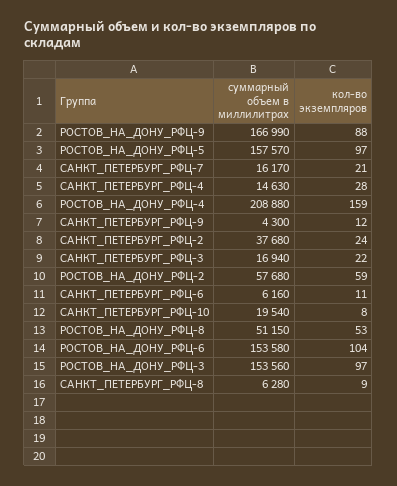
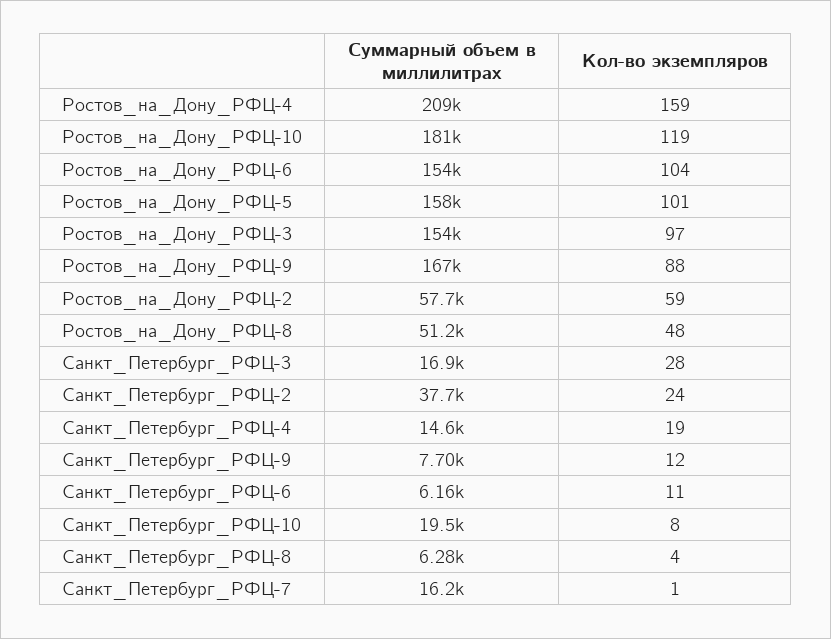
  {
    "суммарный объем в миллилитрах": {
      "РОСТОВ_НА_ДОНУ_РФЦ-9": 166990,
      "РОСТОВ_НА_ДОНУ_РФЦ-5": 157570,
      "САНКТ_ПЕТЕРБУРГ_РФЦ-7": 16170,
      "САНКТ_ПЕТЕРБУРГ_РФЦ-4": 14630,
      "РОСТОВ_НА_ДОНУ_РФЦ-4": 208880,
-     "САНКТ_ПЕТЕРБУРГ_РФЦ-9": 4300,
+     "САНКТ_ПЕТЕРБУРГ_РФЦ-9": 7700,
      "САНКТ_ПЕТЕРБУРГ_РФЦ-2": 37680,
      "САНКТ_ПЕТЕРБУРГ_РФЦ-3": 16940,
      "РОСТОВ_НА_ДОНУ_РФЦ-2": 57680,
      "САНКТ_ПЕТЕРБУРГ_РФЦ-6": 6160,
      "САНКТ_ПЕТЕРБУРГ_РФЦ-10": 19540,
      "РОСТОВ_НА_ДОНУ_РФЦ-8": 51150,
      "РОСТОВ_НА_ДОНУ_РФЦ-6": 153580,
      "РОСТОВ_НА_ДОНУ_РФЦ-3": 153560,
-     "САНКТ_ПЕТЕРБУРГ_РФЦ-8": 6280
+     "САНКТ_ПЕТЕРБУРГ_РФЦ-8": 6280,
+     "Ростов_на_Дону_РФЦ-10": 181000
    },
    "кол-во экземпляров": {
      "РОСТОВ_НА_ДОНУ_РФЦ-9": 88,
-     "РОСТОВ_НА_ДОНУ_РФЦ-5": 97,
+     "РОСТОВ_НА_ДОНУ_РФЦ-5": 101,
-     "САНКТ_ПЕТЕРБУРГ_РФЦ-7": 21,
+     "САНКТ_ПЕТЕРБУРГ_РФЦ-7": 1,
-     "САНКТ_ПЕТЕРБУРГ_РФЦ-4": 28,
+     "САНКТ_ПЕТЕРБУРГ_РФЦ-4": 19,
      "РОСТОВ_НА_ДОНУ_РФЦ-4": 159,
      "САНКТ_ПЕТЕРБУРГ_РФЦ-9": 12,
      "САНКТ_ПЕТЕРБУРГ_РФЦ-2": 24,
-     "САНКТ_ПЕТЕРБУРГ_РФЦ-3": 22,
+     "САНКТ_ПЕТЕРБУРГ_РФЦ-3": 28,
      "РОСТОВ_НА_ДОНУ_РФЦ-2": 59,
      "САНКТ_ПЕТЕРБУРГ_РФЦ-6": 11,
      "САНКТ_ПЕТЕРБУРГ_РФЦ-10": 8,
-     "РОСТОВ_НА_ДОНУ_РФЦ-8": 53,
+     "РОСТОВ_НА_ДОНУ_РФЦ-8": 48,
      "РОСТОВ_НА_ДОНУ_РФЦ-6": 104,
      "РОСТОВ_НА_ДОНУ_РФЦ-3": 97,
-     "САНКТ_ПЕТЕРБУРГ_РФЦ-8": 9
+     "САНКТ_ПЕТЕРБУРГ_РФЦ-8": 4,
+     "Ростов_на_Дону_РФЦ-10": 119
    }
  }

